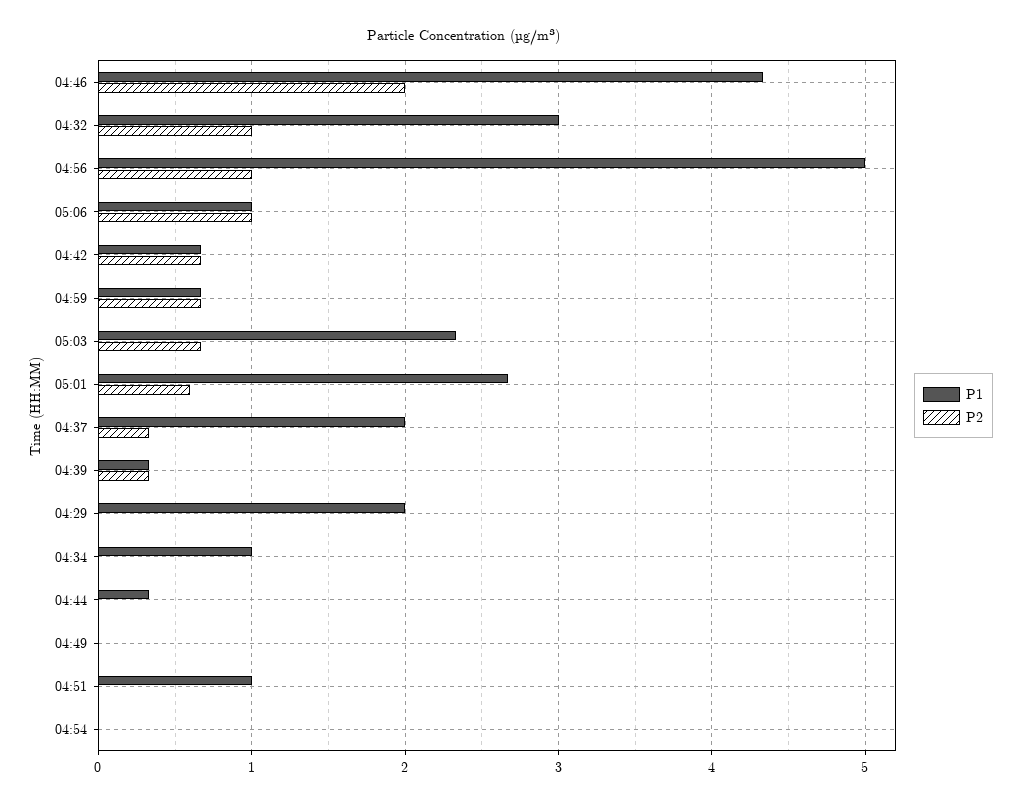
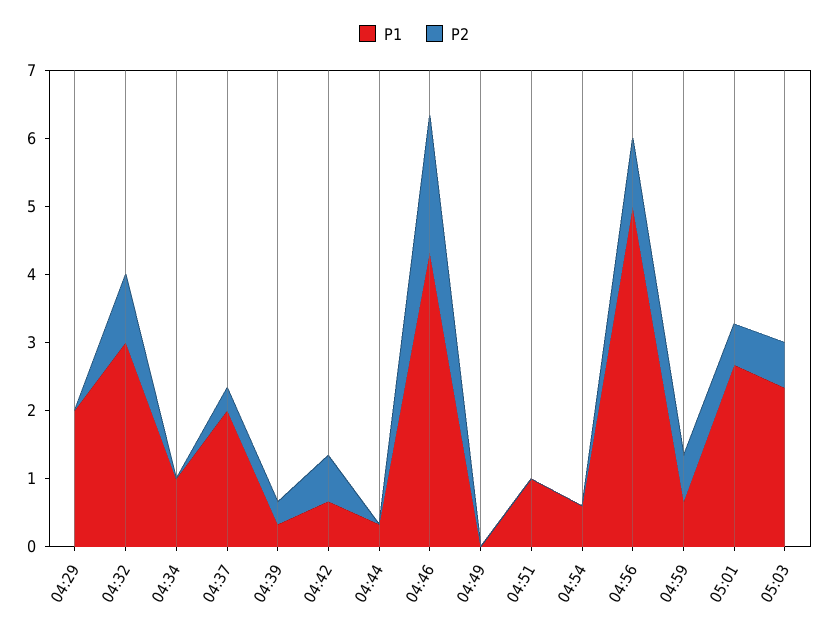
  {
    "P1": {
      "04:46": 4.3,
      "04:32": 3,
      "04:56": 5,
-     "05:06": 1,
      "04:42": 0.7,
      "04:59": 0.7,
      "05:03": 2.3,
      "05:01": 2.7,
      "04:37": 2,
      "04:39": 0.3,
      "04:29": 2,
      "04:34": 1,
      "04:44": 0.3,
      "04:49": 0,
      "04:51": 1,
-     "04:54": 0
+     "04:54": 0.6
    },
    "P2": {
      "04:46": 2,
      "04:32": 1,
      "04:56": 1,
-     "05:06": 1,
      "04:42": 0.7,
      "04:59": 0.7,
      "05:03": 0.7,
      "05:01": 0.6,
      "04:37": 0.3,
      "04:39": 0.3,
      "04:29": 0,
      "04:34": 0,
      "04:44": 0,
      "04:49": 0,
      "04:51": 0,
      "04:54": 0
    }
  }

